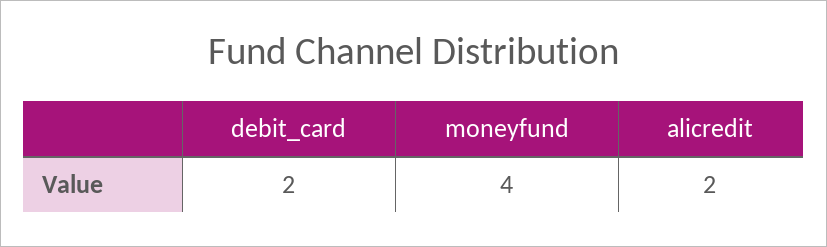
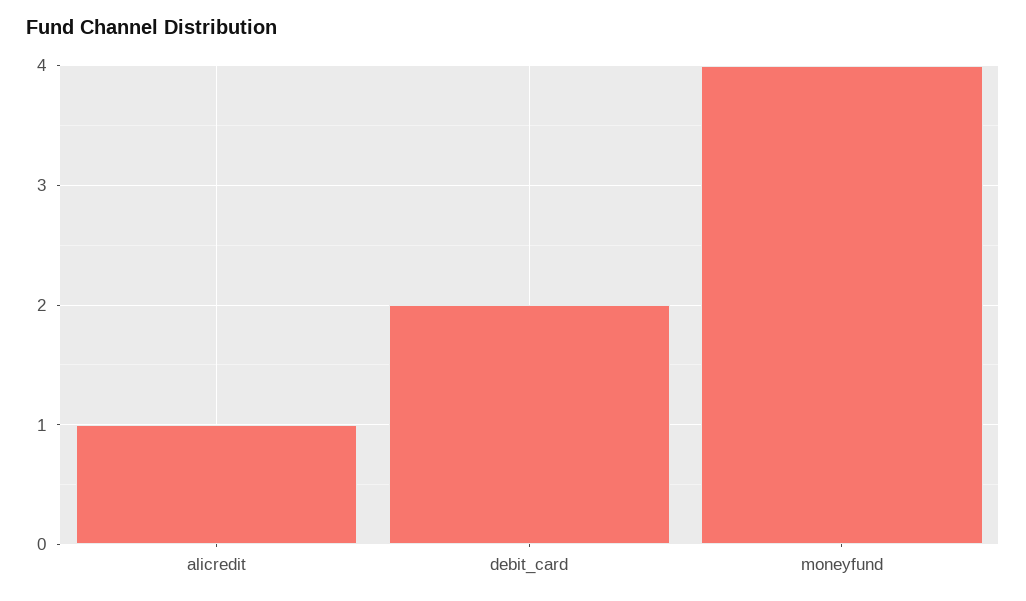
  {
    "debit_card": 2,
    "moneyfund": 4,
-   "alicredit": 2
+   "alicredit": 1
  }

